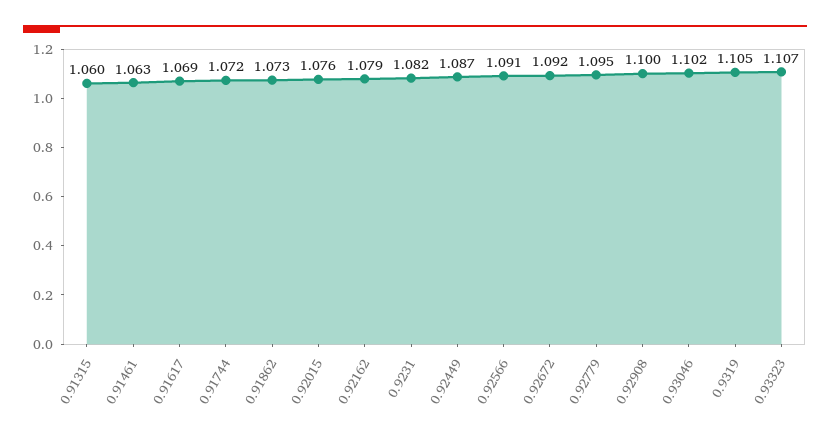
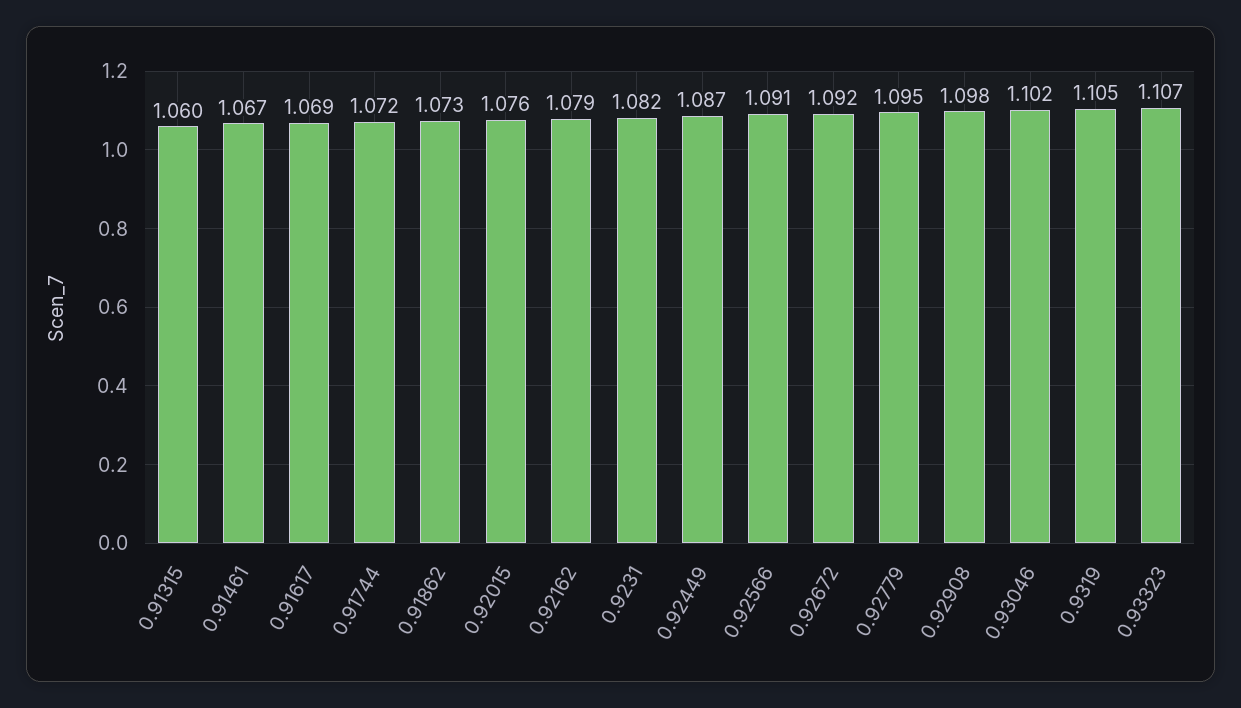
  {
    "0.91315": 1.06,
-   "0.91461": 1.063,
+   "0.91461": 1.067,
    "0.91617": 1.069,
    "0.91744": 1.072,
    "0.91862": 1.073,
    "0.92015": 1.076,
    "0.92162": 1.079,
    "0.9231": 1.082,
    "0.92449": 1.087,
    "0.92566": 1.091,
    "0.92672": 1.092,
    "0.92779": 1.095,
-   "0.92908": 1.1,
+   "0.92908": 1.098,
    "0.93046": 1.102,
    "0.9319": 1.105,
    "0.93323": 1.107
  }

